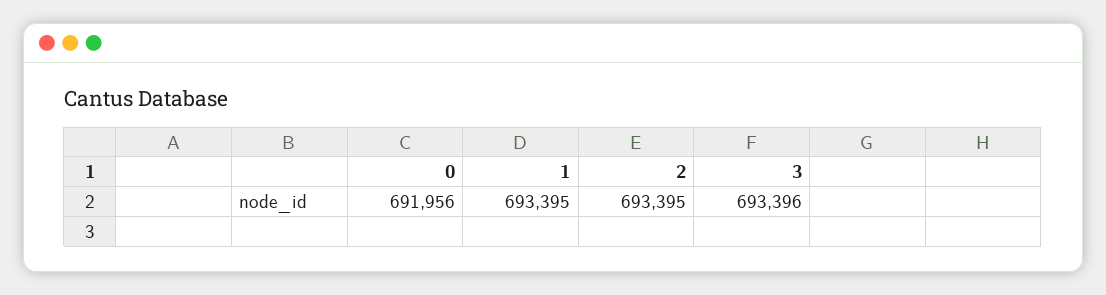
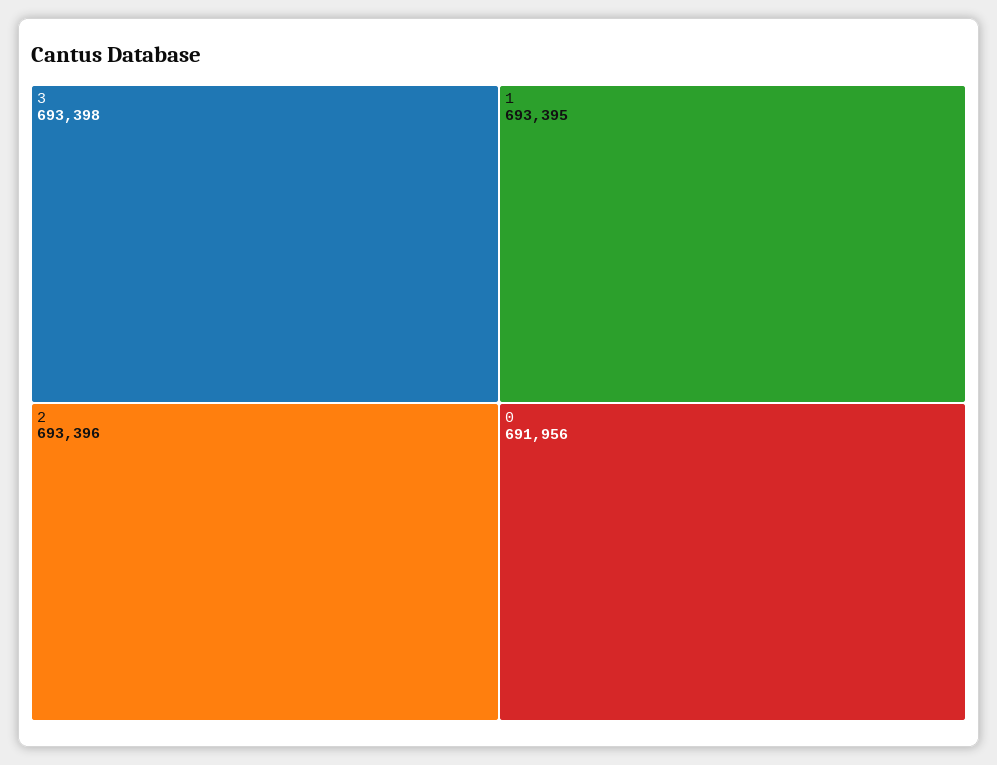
  {
    "0": 691956,
    "1": 693395,
-   "2": 693395,
+   "2": 693396,
-   "3": 693396
+   "3": 693398
  }

